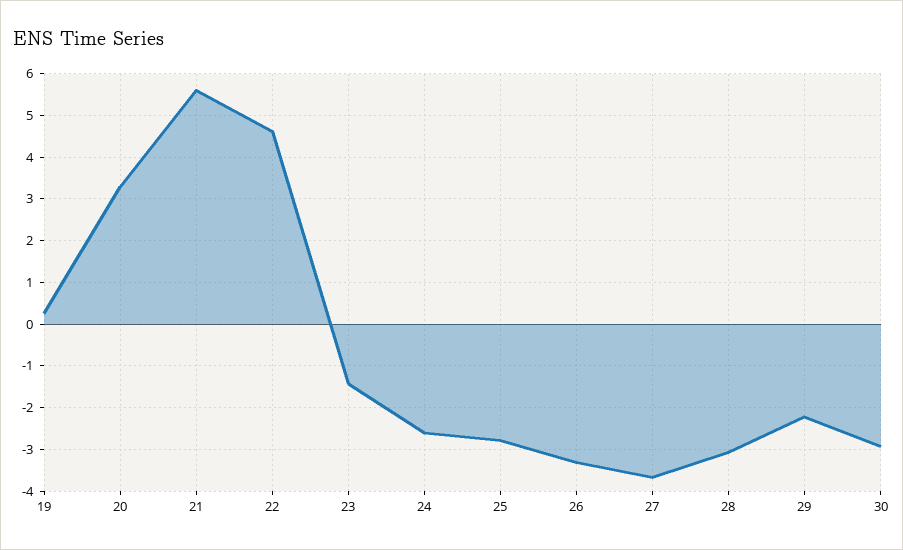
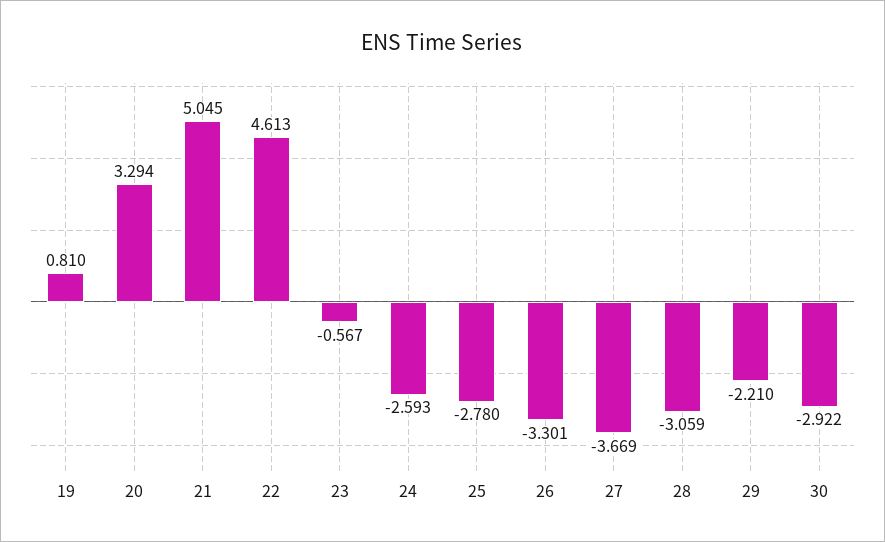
  {
-   "19": 0.2,
+   "19": 0.81,
    "20": 3.294,
-   "21": 5.6,
+   "21": 5.045,
    "22": 4.613,
-   "23": -1.4,
+   "23": -0.567,
    "24": -2.593,
    "25": -2.78,
    "26": -3.301,
    "27": -3.669,
    "28": -3.059,
    "29": -2.21,
    "30": -2.922
  }

